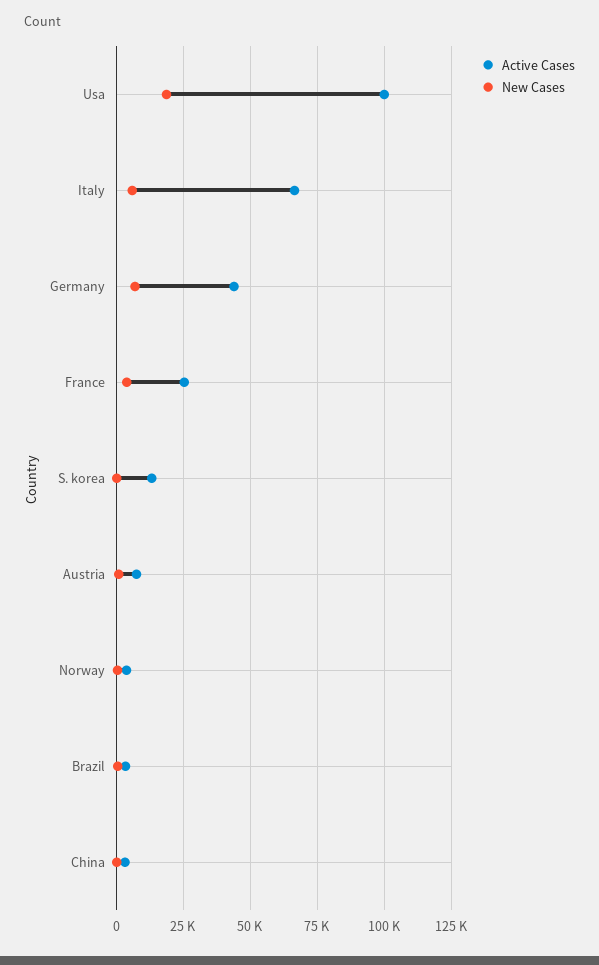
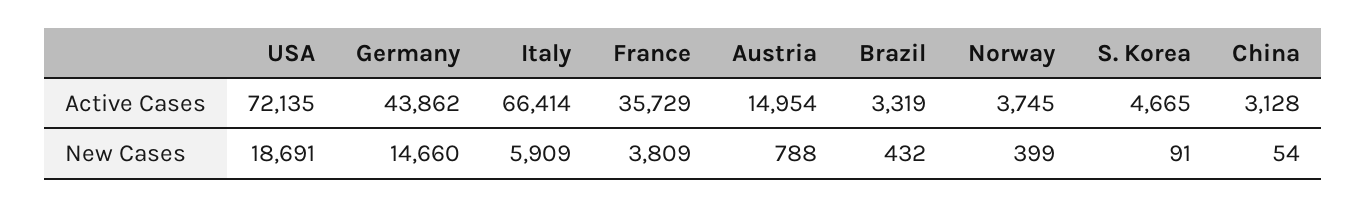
  {
    "Active Cases": {
-     "Usa": 100000,
+     "Usa": 72135,
      "Italy": 66414,
      "Germany": 43862,
-     "France": 25000,
+     "France": 35729,
-     "S. korea": 12500,
+     "S. korea": 4665,
-     "Austria": 7500,
+     "Austria": 14954,
      "Norway": 3745,
      "Brazil": 3319,
      "China": 3128
    },
    "New Cases": {
      "Usa": 18691,
      "Italy": 5909,
-     "Germany": 7500,
+     "Germany": 14660,
      "France": 3809,
      "S. korea": 91,
      "Austria": 788,
      "Norway": 399,
      "Brazil": 432,
      "China": 54
    }
  }

